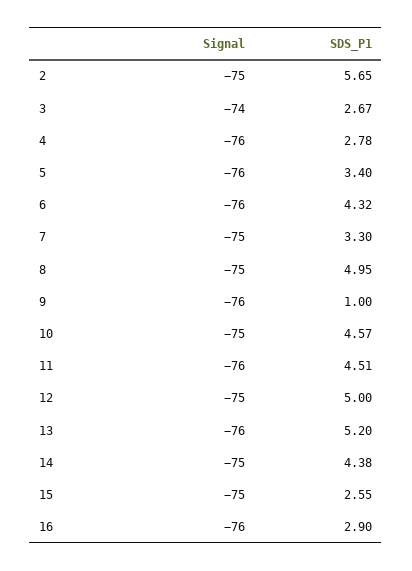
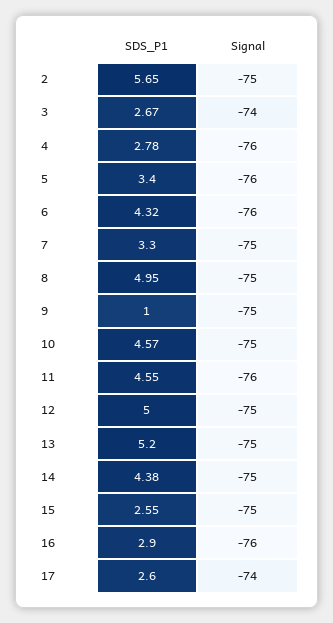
  {
    "Signal": {
      "2": -75,
      "3": -74,
      "4": -76,
      "5": -76,
      "6": -76,
      "7": -75,
      "8": -75,
-     "9": -76,
+     "9": -75,
      "10": -75,
      "11": -76,
      "12": -75,
-     "13": -76,
+     "13": -75,
      "14": -75,
      "15": -75,
-     "16": -76
+     "16": -76,
+     "17": -74
    },
    "SDS_P1": {
      "2": 5.65,
      "3": 2.67,
      "4": 2.78,
      "5": 3.4,
      "6": 4.32,
      "7": 3.3,
      "8": 4.95,
      "9": 1,
      "10": 4.57,
-     "11": 4.51,
+     "11": 4.55,
      "12": 5,
      "13": 5.2,
      "14": 4.38,
      "15": 2.55,
-     "16": 2.9
+     "16": 2.9,
+     "17": 2.6
    }
  }

